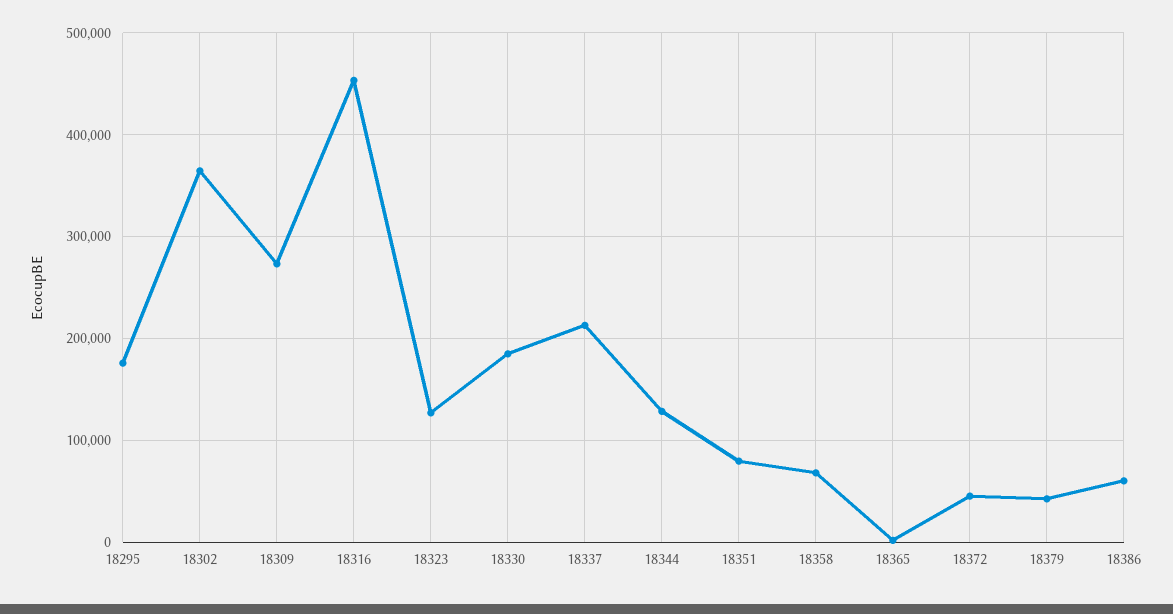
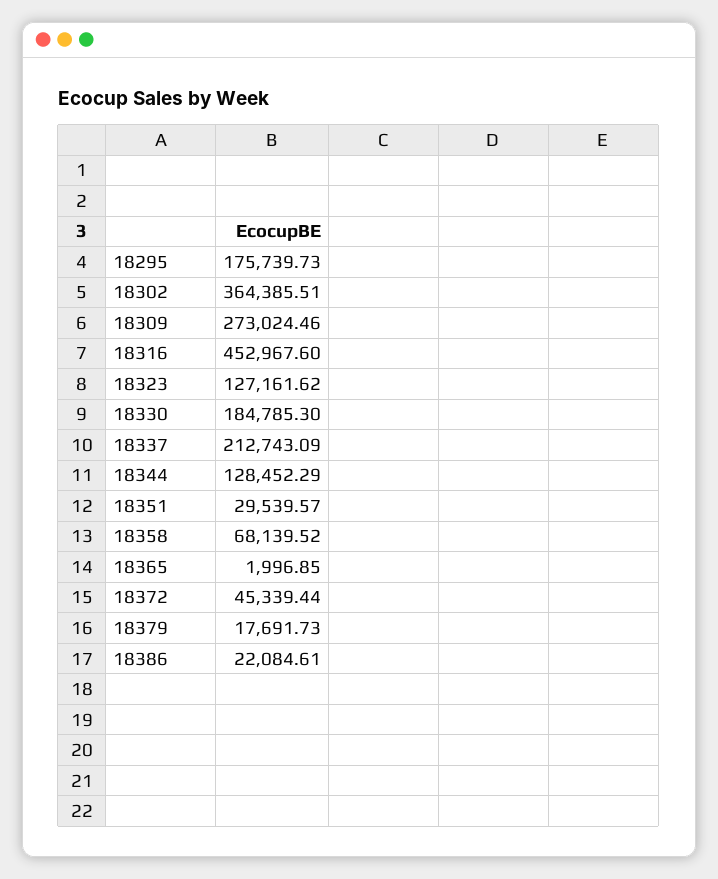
  {
    "18295": 175739.73,
    "18302": 364385.51,
    "18309": 273024.46,
    "18316": 452967.6,
    "18323": 127161.62,
    "18330": 184785.3,
    "18337": 212743.09,
    "18344": 128452.29,
-   "18351": 80000,
+   "18351": 29539.57,
    "18358": 68139.52,
    "18365": 1996.85,
    "18372": 45339.44,
-   "18379": 40000,
+   "18379": 17691.73,
-   "18386": 60000
+   "18386": 22084.61
  }

